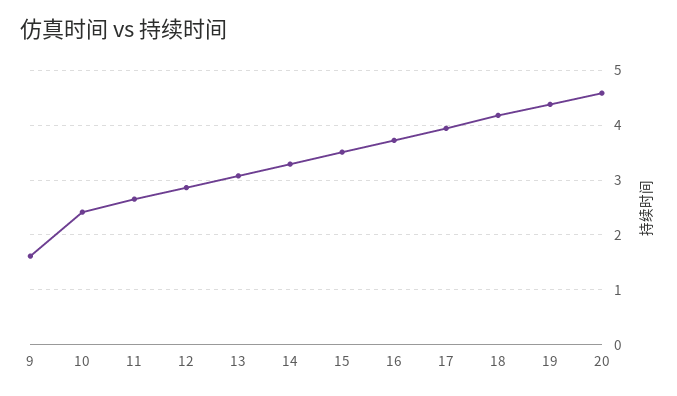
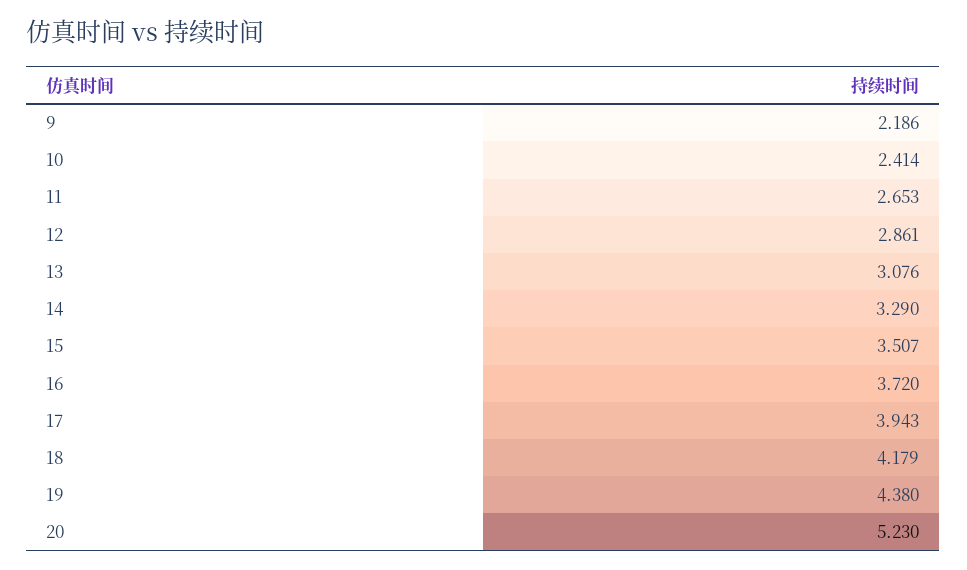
  {
-   "9": 1.6,
+   "9": 2.186,
    "10": 2.414,
    "11": 2.653,
    "12": 2.861,
    "13": 3.076,
    "14": 3.29,
    "15": 3.507,
    "16": 3.72,
    "17": 3.943,
    "18": 4.179,
    "19": 4.38,
-   "20": 4.6
+   "20": 5.23
  }

